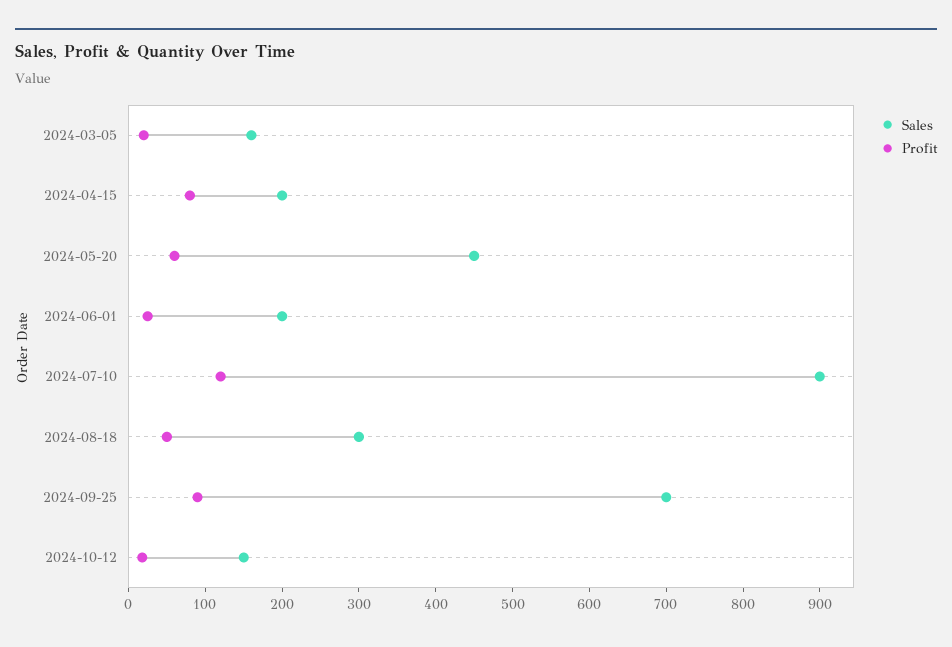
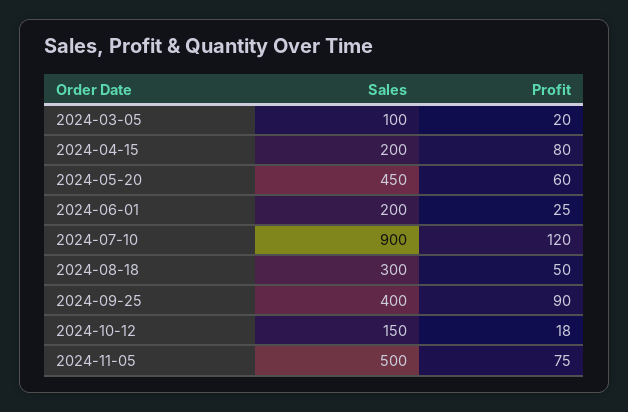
  {
    "Sales": {
-     "2024-03-05": 160,
+     "2024-03-05": 100,
      "2024-04-15": 200,
      "2024-05-20": 450,
      "2024-06-01": 200,
      "2024-07-10": 900,
      "2024-08-18": 300,
-     "2024-09-25": 700,
+     "2024-09-25": 400,
-     "2024-10-12": 150
+     "2024-10-12": 150,
+     "2024-11-05": 500
    },
    "Profit": {
      "2024-03-05": 20,
      "2024-04-15": 80,
      "2024-05-20": 60,
      "2024-06-01": 25,
      "2024-07-10": 120,
      "2024-08-18": 50,
      "2024-09-25": 90,
-     "2024-10-12": 18
+     "2024-10-12": 18,
+     "2024-11-05": 75
    }
  }

